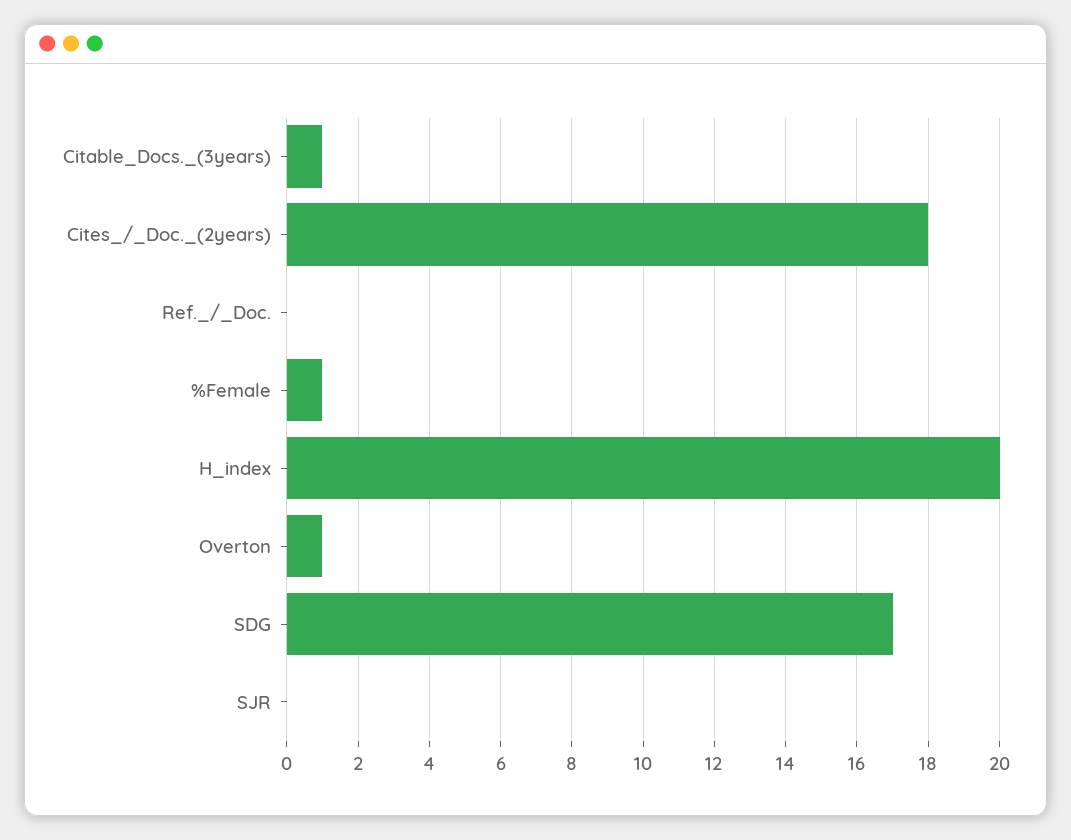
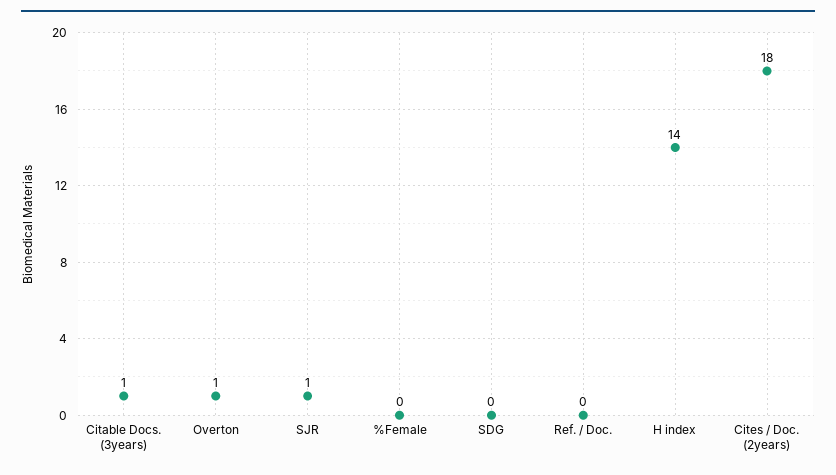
  {
    "Citable_Docs._(3years)": 1,
    "Cites_/_Doc._(2years)": 18,
    "Ref._/_Doc.": 0,
-   "%Female": 1,
+   "%Female": 0,
-   "H_index": 20,
+   "H_index": 14,
    "Overton": 1,
-   "SDG": 17,
+   "SDG": 0,
-   "SJR": 0
+   "SJR": 1
  }

